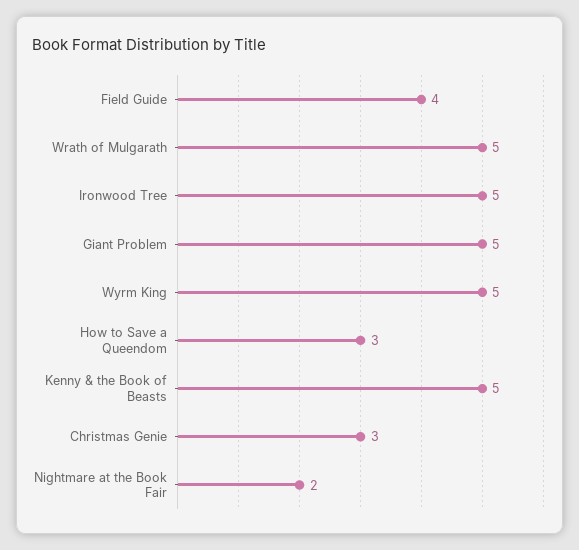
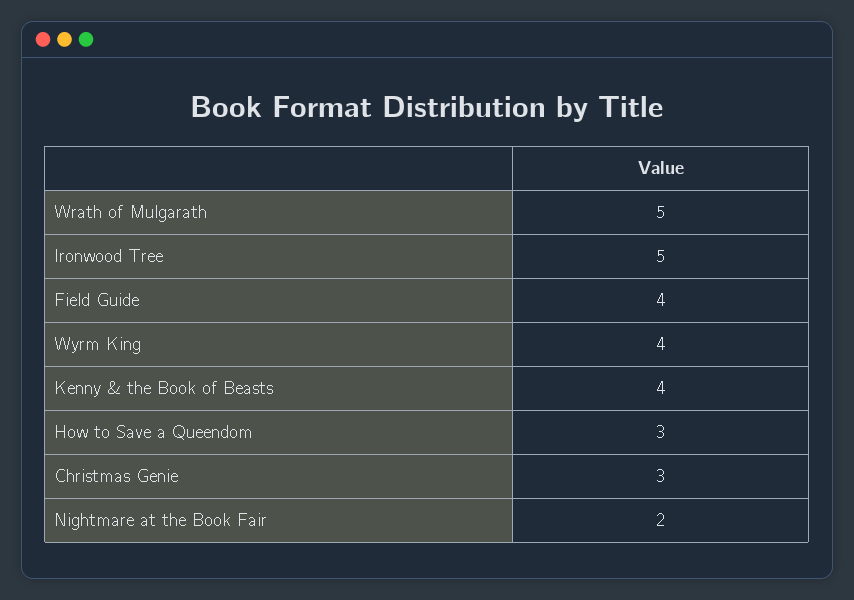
  {
    "Field Guide": 4,
    "Wrath of Mulgarath": 5,
    "Ironwood Tree": 5,
-   "Giant Problem": 5,
-   "Wyrm King": 5,
+   "Wyrm King": 4,
    "How to Save a Queendom": 3,
-   "Kenny & the Book of Beasts": 5,
+   "Kenny & the Book of Beasts": 4,
    "Christmas Genie": 3,
    "Nightmare at the Book Fair": 2
  }

